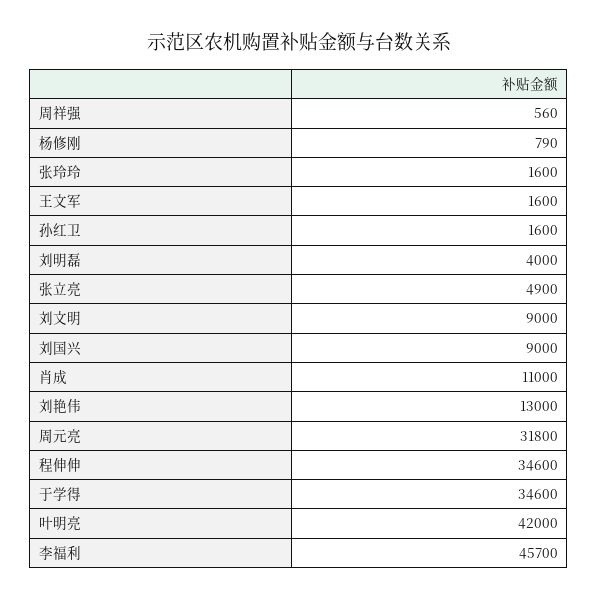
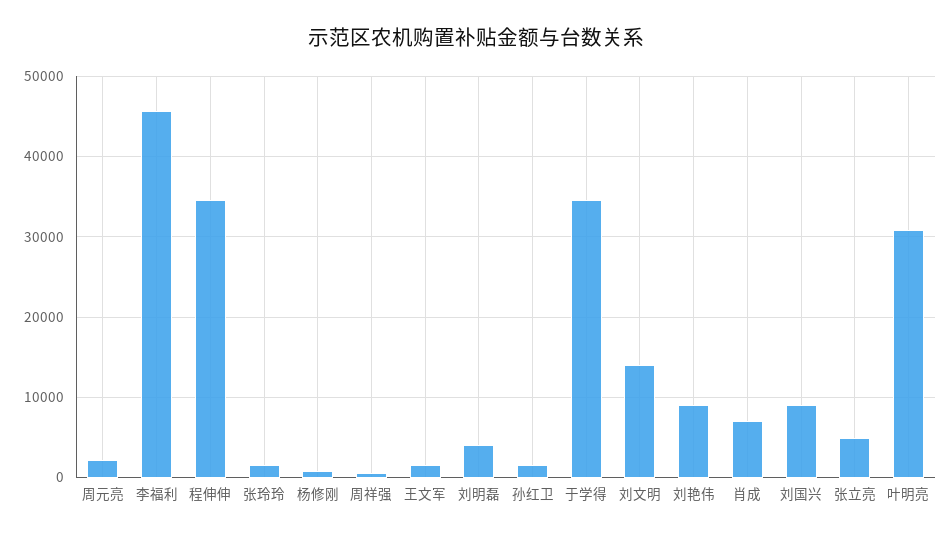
  {
    "周祥强": 560,
    "杨修刚": 790,
    "张玲玲": 1600,
    "王文军": 1600,
    "孙红卫": 1600,
    "刘明磊": 4000,
    "张立亮": 4900,
-   "刘文明": 9000,
+   "刘文明": 14000,
    "刘国兴": 9000,
-   "肖成": 11000,
+   "肖成": 7000,
-   "刘艳伟": 13000,
+   "刘艳伟": 9000,
-   "周元亮": 31800,
+   "周元亮": 2000,
    "程伸伸": 34600,
    "于学得": 34600,
-   "叶明亮": 42000,
+   "叶明亮": 31000,
    "李福利": 45700
  }

